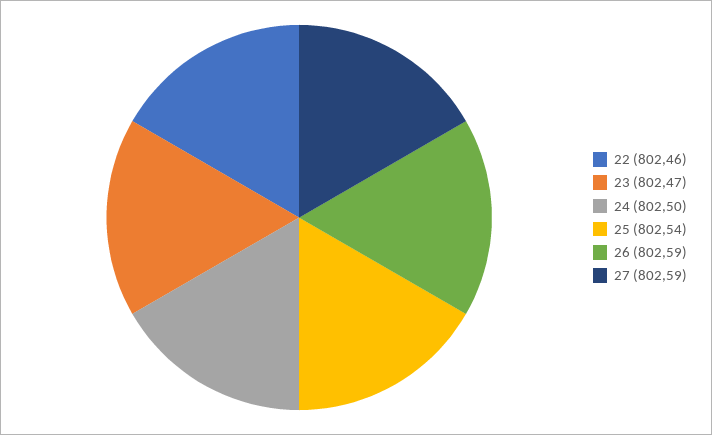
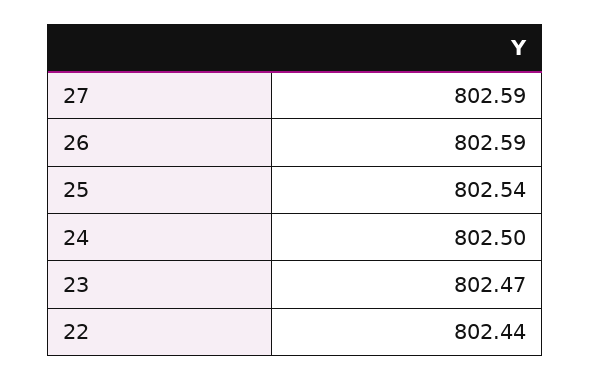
  {
-   "22": 802.46,
+   "22": 802.44,
    "23": 802.47,
    "24": 802.5,
    "25": 802.54,
    "26": 802.59,
    "27": 802.59
  }

